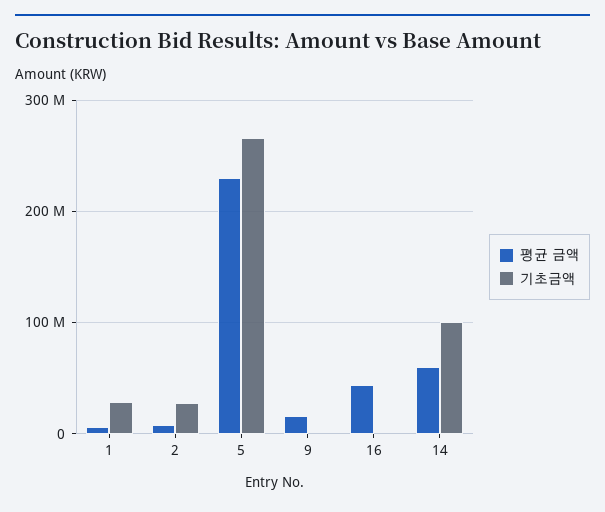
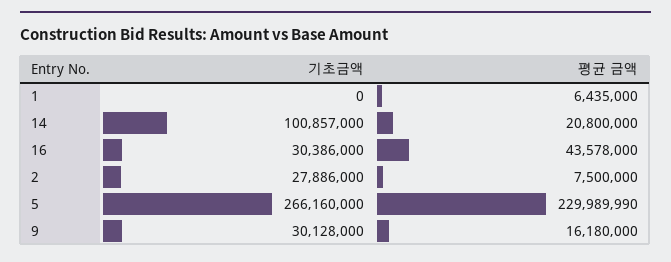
  {
    "평균 금액": {
      "1": 6435000,
      "2": 7500000,
      "5": 229989990,
      "9": 16180000,
      "16": 43578000,
-     "14": 60000000
+     "14": 20800000
    },
    "기초금액": {
-     "1": 30000000,
+     "1": 0,
      "2": 27886000,
      "5": 266160000,
-     "9": 0,
+     "9": 30128000,
-     "16": 0,
+     "16": 30386000,
      "14": 100857000
    }
  }

